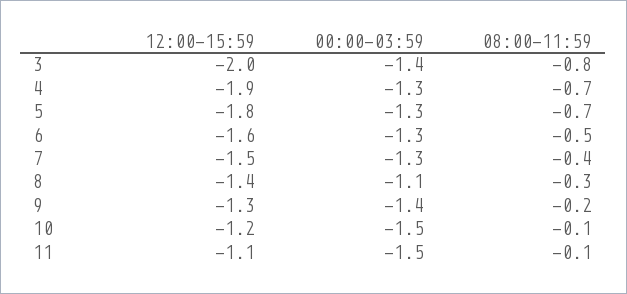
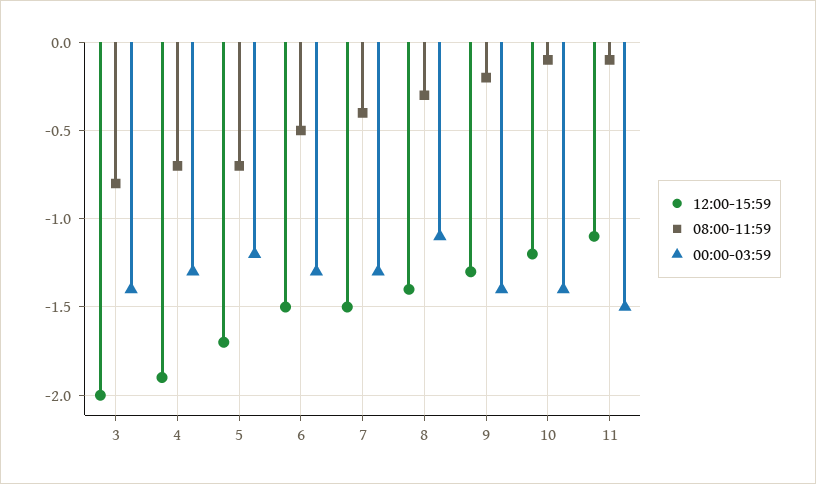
  {
    "12:00-15:59": {
      "3": -2,
      "4": -1.9,
-     "5": -1.8,
+     "5": -1.7,
-     "6": -1.6,
+     "6": -1.5,
      "7": -1.5,
      "8": -1.4,
      "9": -1.3,
      "10": -1.2,
      "11": -1.1
    },
    "00:00-03:59": {
      "3": -1.4,
      "4": -1.3,
-     "5": -1.3,
+     "5": -1.2,
      "6": -1.3,
      "7": -1.3,
      "8": -1.1,
      "9": -1.4,
-     "10": -1.5,
+     "10": -1.4,
      "11": -1.5
    },
    "08:00-11:59": {
      "3": -0.8,
      "4": -0.7,
      "5": -0.7,
      "6": -0.5,
      "7": -0.4,
      "8": -0.3,
      "9": -0.2,
      "10": -0.1,
      "11": -0.1
    }
  }

